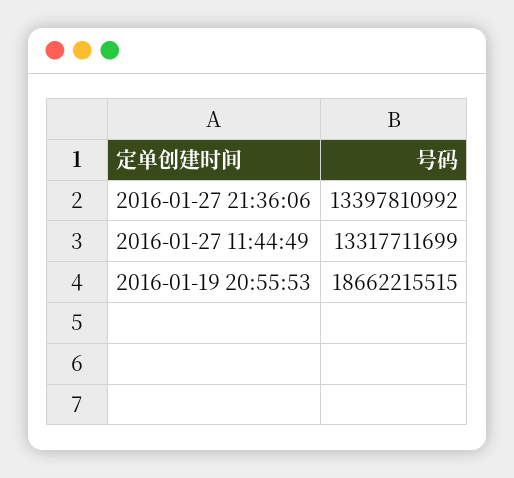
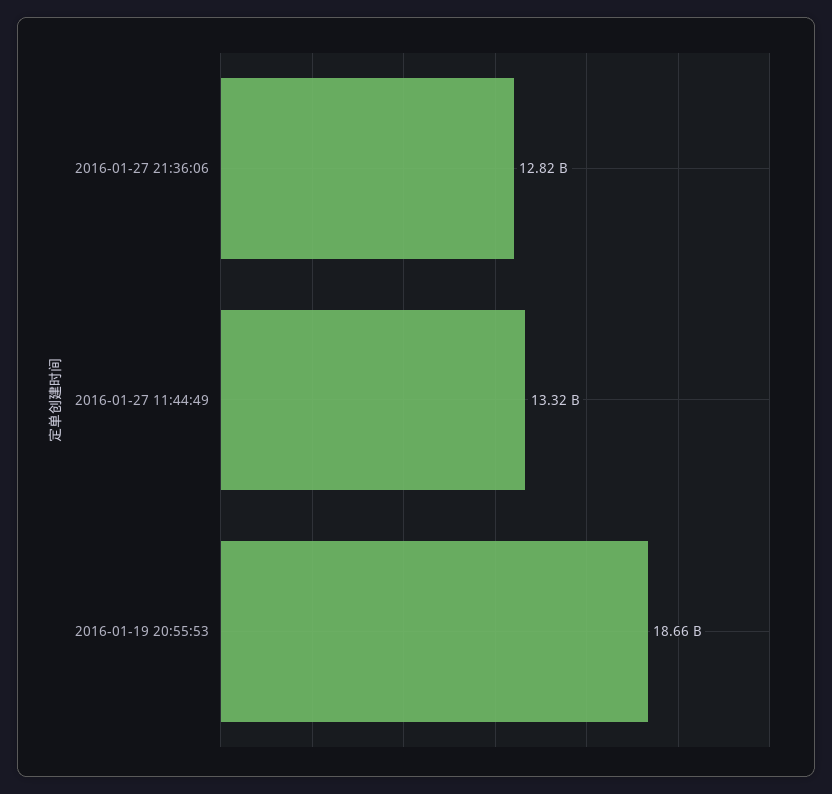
  {
-   "2016-01-27 21:36:06": 13397810992,
+   "2016-01-27 21:36:06": 12820000000,
    "2016-01-27 11:44:49": 13317711699,
    "2016-01-19 20:55:53": 18662215515
  }

